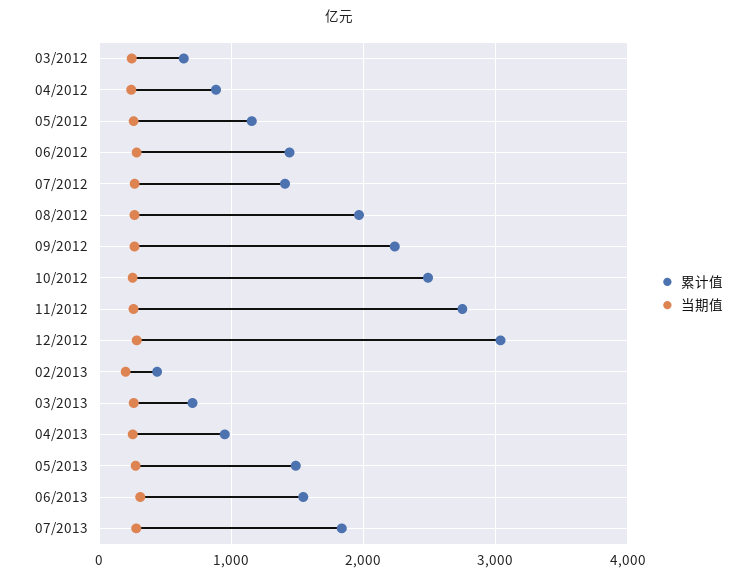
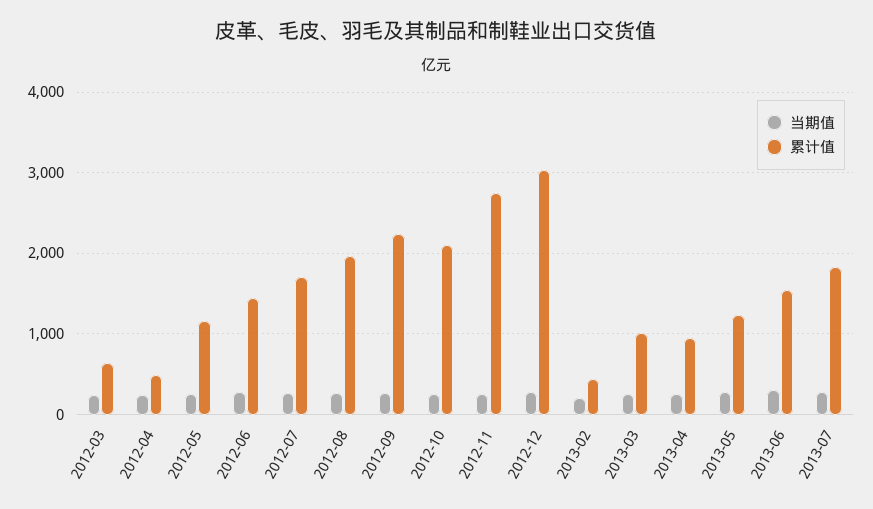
  {
    "累计值": {
      "03/2012": 600,
-     "04/2012": 900,
+     "04/2012": 500,
      "05/2012": 1200,
      "06/2012": 1400,
-     "07/2012": 1400,
+     "07/2012": 1700,
      "08/2012": 2000,
      "09/2012": 2200,
-     "10/2012": 2500,
+     "10/2012": 2100,
      "11/2012": 2700,
      "12/2012": 3000,
      "02/2013": 400,
-     "03/2013": 700,
+     "03/2013": 1000,
      "04/2013": 1000,
-     "05/2013": 1500,
+     "05/2013": 1200,
      "06/2013": 1500,
      "07/2013": 1800
    },
    "当期值": {
      "03/2012": 200,
      "04/2012": 200,
      "05/2012": 300,
      "06/2012": 300,
      "07/2012": 300,
      "08/2012": 300,
      "09/2012": 300,
      "10/2012": 300,
      "11/2012": 300,
      "12/2012": 300,
      "02/2013": 200,
      "03/2013": 300,
      "04/2013": 300,
      "05/2013": 300,
      "06/2013": 300,
      "07/2013": 300
    }
  }

